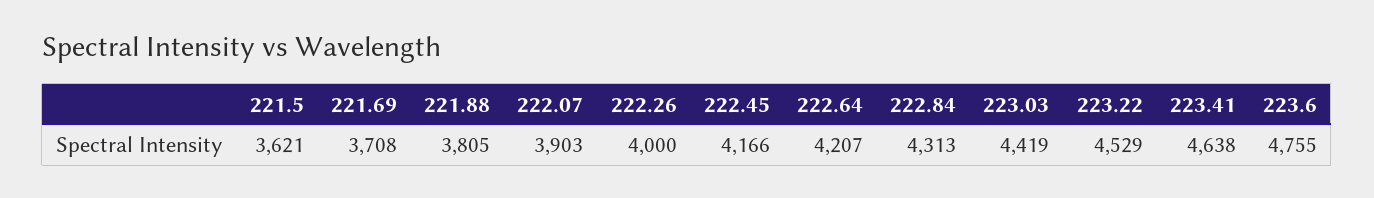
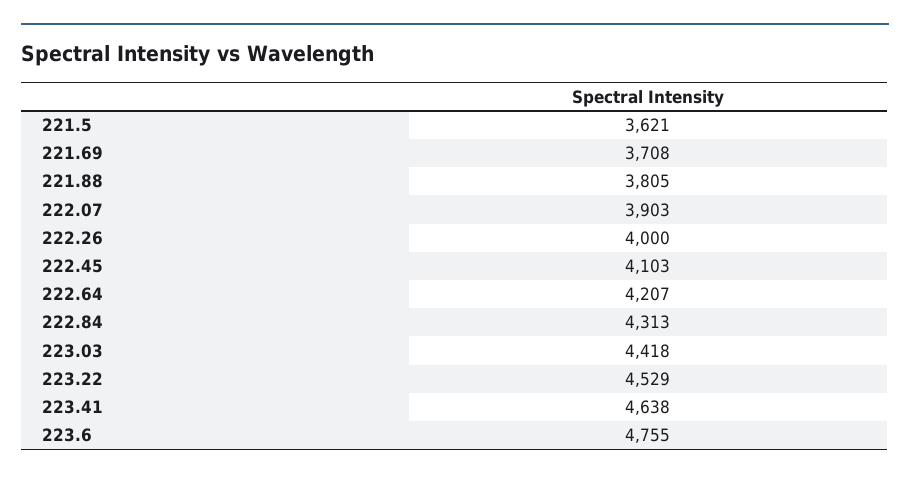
  {
    "221.5": 3621,
    "221.69": 3708,
    "221.88": 3805,
    "222.07": 3903,
    "222.26": 4000,
-   "222.45": 4166,
+   "222.45": 4103,
    "222.64": 4207,
    "222.84": 4313,
-   "223.03": 4419,
+   "223.03": 4418,
    "223.22": 4529,
    "223.41": 4638,
    "223.6": 4755
  }

